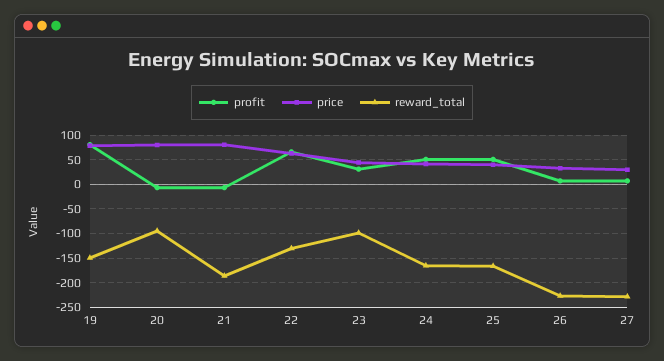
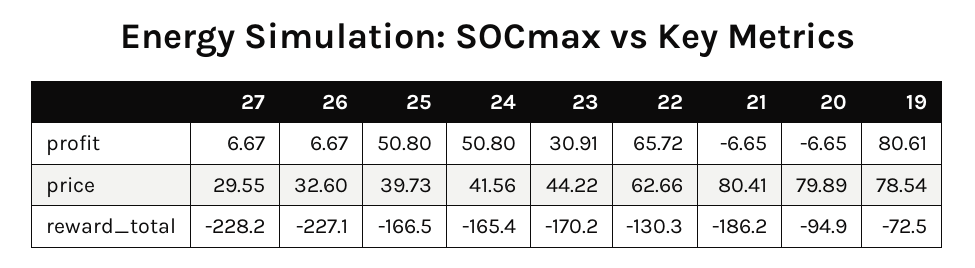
  {
    "profit": {
      "19": 80.61,
      "20": -6.65,
      "21": -6.65,
      "22": 65.72,
      "23": 30.91,
      "24": 50.8,
      "25": 50.8,
      "26": 6.67,
      "27": 6.67
    },
    "price": {
      "19": 78.54,
      "20": 79.89,
      "21": 80.41,
      "22": 62.66,
      "23": 44.22,
      "24": 41.56,
      "25": 39.73,
      "26": 32.6,
      "27": 29.55
    },
    "reward_total": {
-     "19": -150,
+     "19": -72.5,
      "20": -94.9,
      "21": -186.2,
      "22": -130.3,
-     "23": -100,
+     "23": -170.2,
      "24": -165.4,
      "25": -166.5,
      "26": -227.1,
      "27": -228.2
    }
  }

